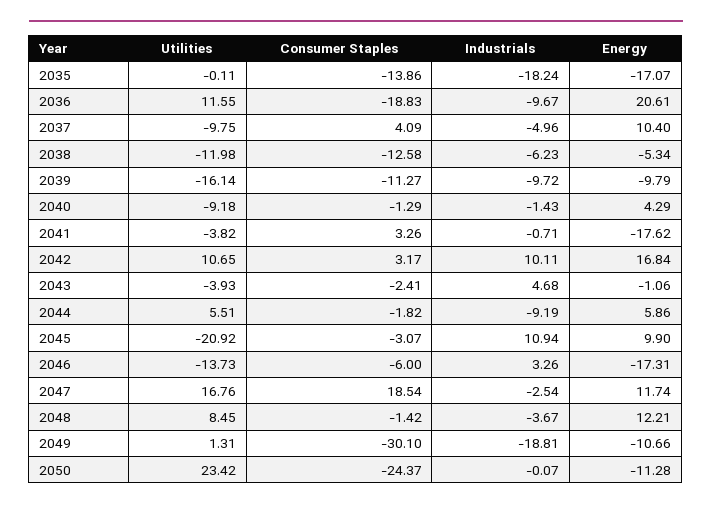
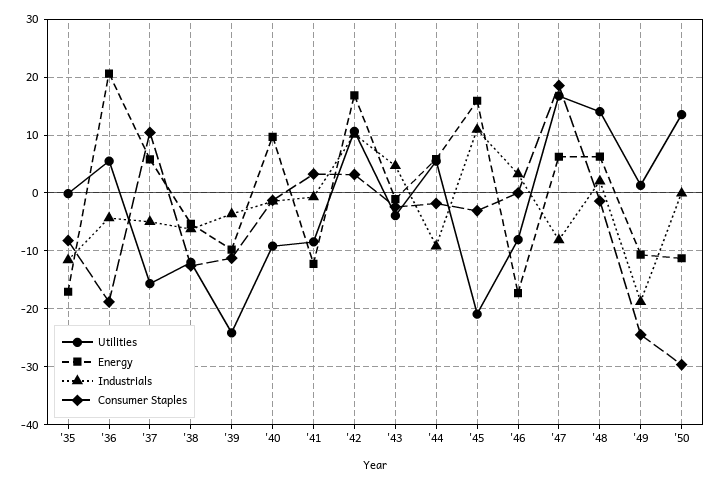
  {
    "Utilities": {
      "2035": -0.11,
-     "2036": 11.55,
+     "2036": 6,
-     "2037": -9.75,
+     "2037": -16,
      "2038": -11.98,
-     "2039": -16.14,
+     "2039": -24,
      "2040": -9.18,
-     "2041": -3.82,
+     "2041": -8,
      "2042": 10.65,
      "2043": -3.93,
      "2044": 5.51,
      "2045": -20.92,
-     "2046": -13.73,
+     "2046": -8,
      "2047": 16.76,
-     "2048": 8.45,
+     "2048": 14,
      "2049": 1.31,
-     "2050": 23.42
+     "2050": 14
    },
    "Consumer Staples": {
-     "2035": -13.86,
+     "2035": -8,
      "2036": -18.83,
-     "2037": 4.09,
+     "2037": 10,
      "2038": -12.58,
      "2039": -11.27,
      "2040": -1.29,
      "2041": 3.26,
      "2042": 3.17,
      "2043": -2.41,
      "2044": -1.82,
      "2045": -3.07,
-     "2046": -6,
+     "2046": 0,
      "2047": 18.54,
      "2048": -1.42,
-     "2049": -30.1,
+     "2049": -24,
-     "2050": -24.37
+     "2050": -30
    },
    "Industrials": {
-     "2035": -18.24,
+     "2035": -12,
-     "2036": -9.67,
+     "2036": -4,
      "2037": -4.96,
      "2038": -6.23,
-     "2039": -9.72,
+     "2039": -4,
      "2040": -1.43,
      "2041": -0.71,
      "2042": 10.11,
      "2043": 4.68,
      "2044": -9.19,
      "2045": 10.94,
      "2046": 3.26,
-     "2047": -2.54,
+     "2047": -8,
-     "2048": -3.67,
+     "2048": 2,
      "2049": -18.81,
      "2050": -0.07
    },
    "Energy": {
      "2035": -17.07,
      "2036": 20.61,
-     "2037": 10.4,
+     "2037": 6,
      "2038": -5.34,
      "2039": -9.79,
-     "2040": 4.29,
+     "2040": 10,
-     "2041": -17.62,
+     "2041": -12,
      "2042": 16.84,
      "2043": -1.06,
      "2044": 5.86,
-     "2045": 9.9,
+     "2045": 16,
      "2046": -17.31,
-     "2047": 11.74,
+     "2047": 6,
-     "2048": 12.21,
+     "2048": 6,
      "2049": -10.66,
      "2050": -11.28
    }
  }

